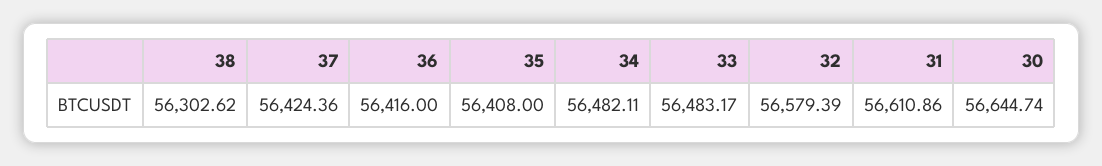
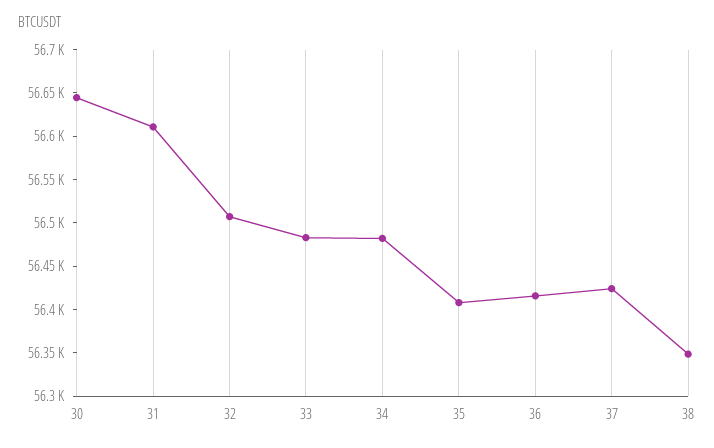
  {
-   "38": 56302.62,
+   "38": 56350,
    "37": 56424.36,
    "36": 56416,
    "35": 56408,
    "34": 56482.11,
    "33": 56483.17,
-   "32": 56579.39,
+   "32": 56510,
    "31": 56610.86,
    "30": 56644.74
  }

